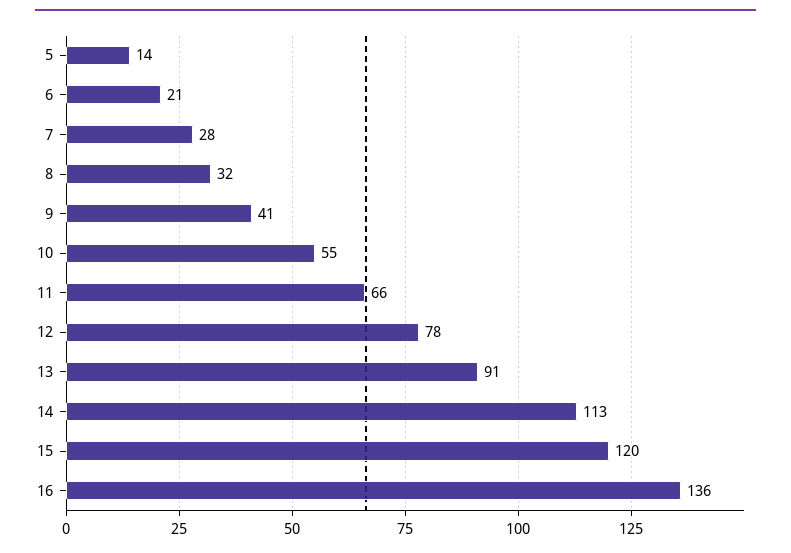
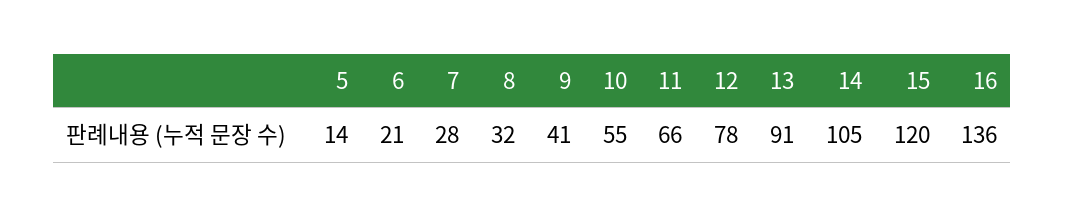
  {
    "5": 14,
    "6": 21,
    "7": 28,
    "8": 32,
    "9": 41,
    "10": 55,
    "11": 66,
    "12": 78,
    "13": 91,
-   "14": 113,
+   "14": 105,
    "15": 120,
    "16": 136
  }

